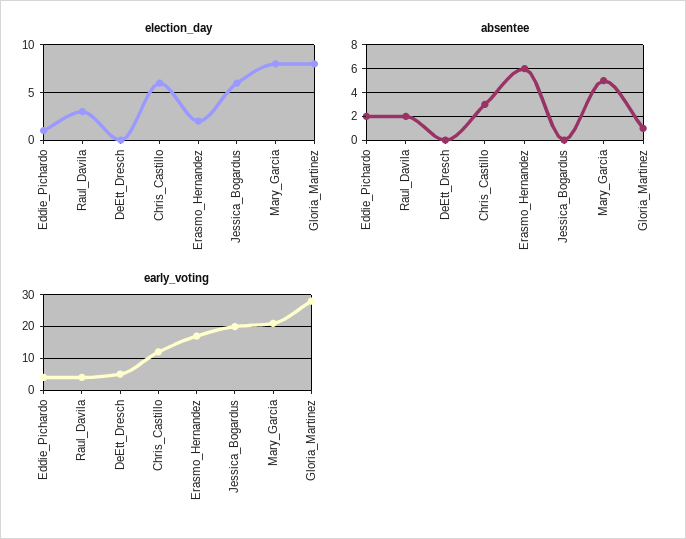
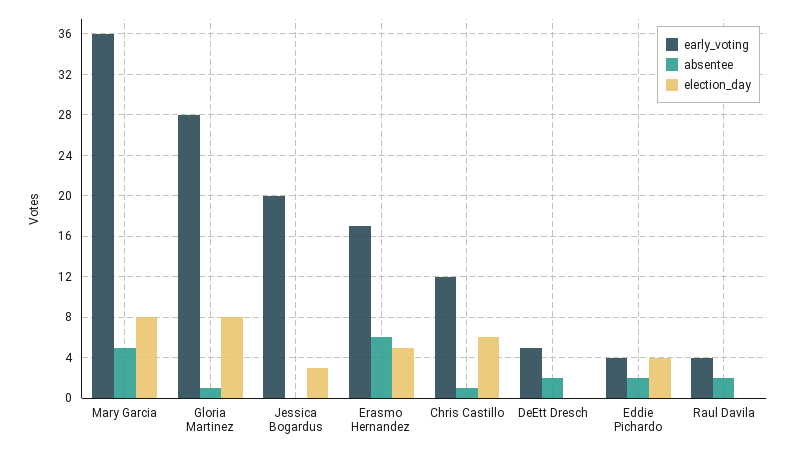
  {
    "election_day": {
-     "Eddie_Pichardo": 1,
+     "Eddie_Pichardo": 4,
-     "Raul_Davila": 3,
+     "Raul_Davila": 0,
      "DeEtt_Dresch": 0,
      "Chris_Castillo": 6,
-     "Erasmo_Hernandez": 2,
+     "Erasmo_Hernandez": 5,
-     "Jessica_Bogardus": 6,
+     "Jessica_Bogardus": 3,
      "Mary_Garcia": 8,
      "Gloria_Martinez": 8
    },
    "absentee": {
      "Eddie_Pichardo": 2,
      "Raul_Davila": 2,
-     "DeEtt_Dresch": 0,
+     "DeEtt_Dresch": 2,
-     "Chris_Castillo": 3,
+     "Chris_Castillo": 1,
      "Erasmo_Hernandez": 6,
      "Jessica_Bogardus": 0,
      "Mary_Garcia": 5,
      "Gloria_Martinez": 1
    },
    "early_voting": {
      "Eddie_Pichardo": 4,
      "Raul_Davila": 4,
      "DeEtt_Dresch": 5,
      "Chris_Castillo": 12,
      "Erasmo_Hernandez": 17,
      "Jessica_Bogardus": 20,
-     "Mary_Garcia": 20,
+     "Mary_Garcia": 36,
      "Gloria_Martinez": 28
    }
  }

